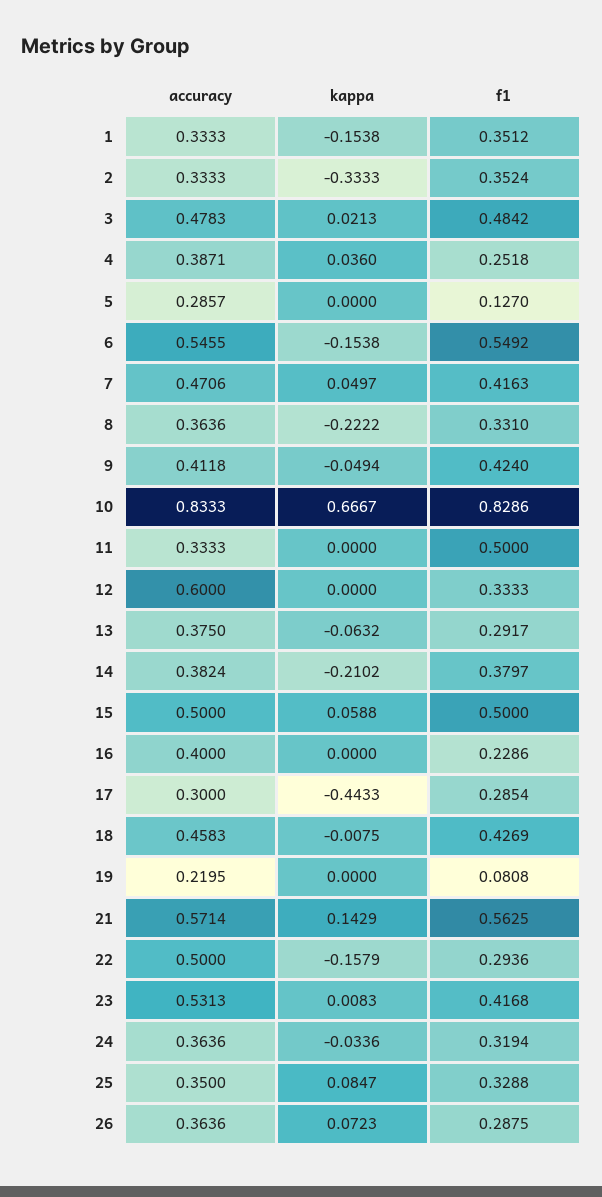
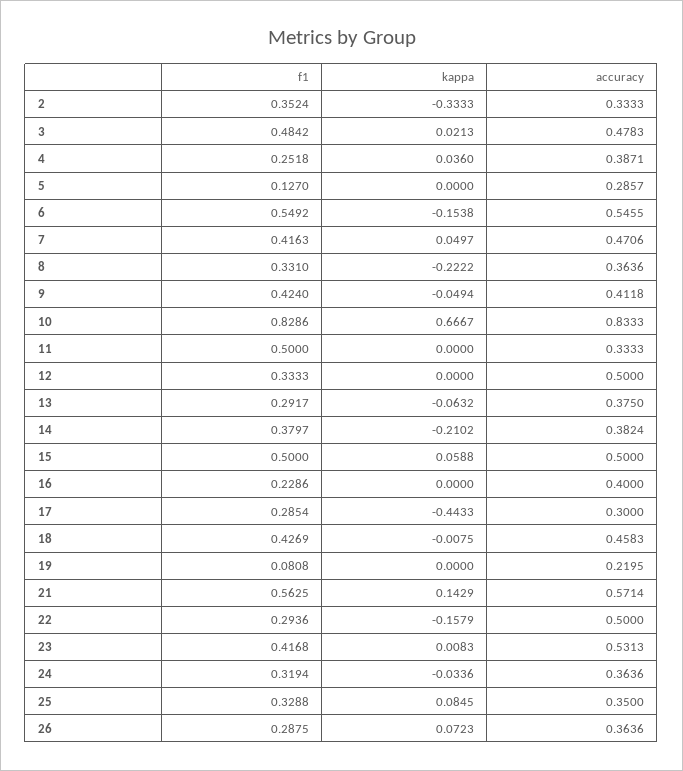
  {
    "accuracy": {
-     "1": 0.3333,
      "2": 0.3333,
      "3": 0.4783,
      "4": 0.3871,
      "5": 0.2857,
      "6": 0.5455,
      "7": 0.4706,
      "8": 0.3636,
      "9": 0.4118,
      "10": 0.8333,
      "11": 0.3333,
-     "12": 0.6,
+     "12": 0.5,
      "13": 0.375,
      "14": 0.3824,
      "15": 0.5,
      "16": 0.4,
      "17": 0.3,
      "18": 0.4583,
      "19": 0.2195,
      "21": 0.5714,
      "22": 0.5,
      "23": 0.5313,
      "24": 0.3636,
      "25": 0.35,
      "26": 0.3636
    },
    "kappa": {
-     "1": -0.1538,
      "2": -0.3333,
      "3": 0.0213,
      "4": 0.036,
      "5": 0,
      "6": -0.1538,
      "7": 0.0497,
      "8": -0.2222,
      "9": -0.0494,
      "10": 0.6667,
      "11": 0,
      "12": 0,
      "13": -0.0632,
      "14": -0.2102,
      "15": 0.0588,
      "16": 0,
      "17": -0.4433,
      "18": -0.0075,
      "19": 0,
      "21": 0.1429,
      "22": -0.1579,
      "23": 0.0083,
      "24": -0.0336,
-     "25": 0.0847,
+     "25": 0.0845,
      "26": 0.0723
    },
    "f1": {
-     "1": 0.3512,
      "2": 0.3524,
      "3": 0.4842,
      "4": 0.2518,
      "5": 0.127,
      "6": 0.5492,
      "7": 0.4163,
      "8": 0.331,
      "9": 0.424,
      "10": 0.8286,
      "11": 0.5,
      "12": 0.3333,
      "13": 0.2917,
      "14": 0.3797,
      "15": 0.5,
      "16": 0.2286,
      "17": 0.2854,
      "18": 0.4269,
      "19": 0.0808,
      "21": 0.5625,
      "22": 0.2936,
      "23": 0.4168,
      "24": 0.3194,
      "25": 0.3288,
      "26": 0.2875
    }
  }

